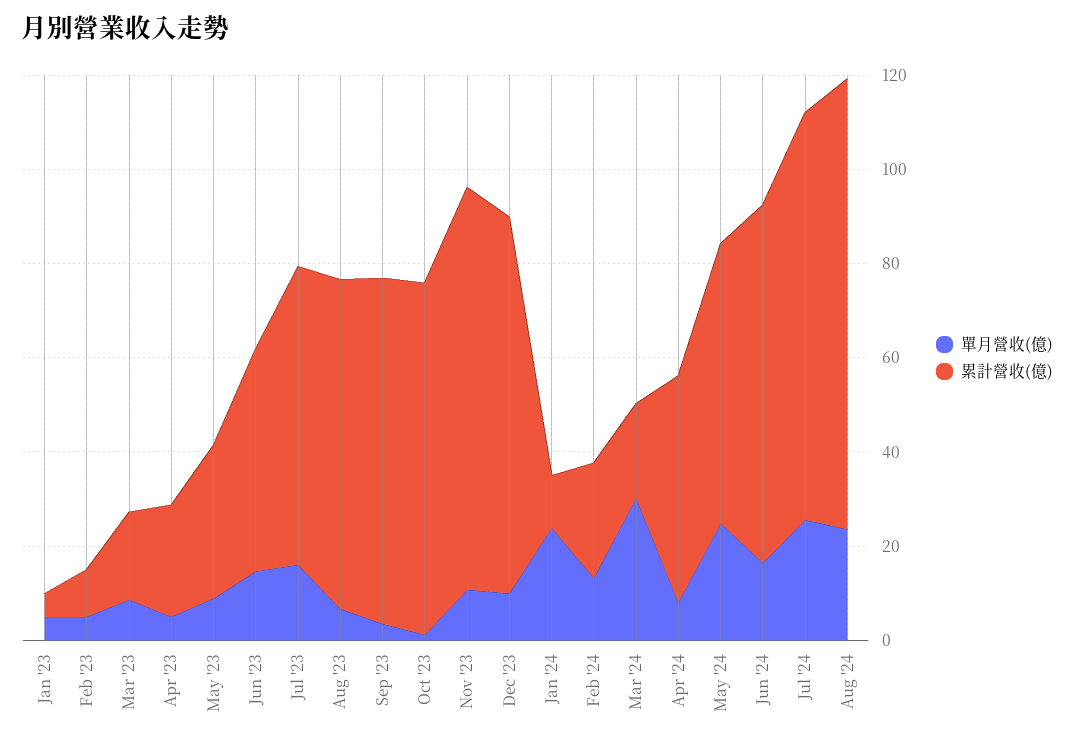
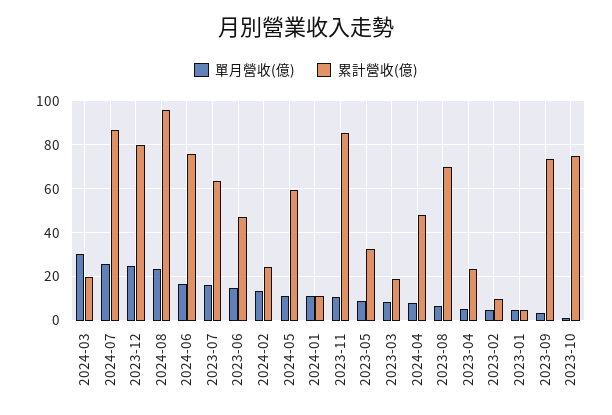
  {
    "單月營收(億)": {
      "Jan '23": 5,
      "Feb '23": 5,
      "Mar '23": 10,
      "Apr '23": 5,
      "May '23": 10,
      "Jun '23": 15,
      "Jul '23": 15,
      "Aug '23": 5,
      "Sep '23": 5,
      "Oct '23": 0,
      "Nov '23": 10,
-     "Dec '23": 10,
+     "Dec '23": 25,
-     "Jan '24": 25,
+     "Jan '24": 10,
      "Feb '24": 15,
      "Mar '24": 30,
      "Apr '24": 10,
-     "May '24": 25,
+     "May '24": 10,
      "Jun '24": 15,
      "Jul '24": 25,
      "Aug '24": 25
    },
    "累計營收(億)": {
      "Jan '23": 5,
      "Feb '23": 10,
      "Mar '23": 20,
      "Apr '23": 25,
      "May '23": 35,
      "Jun '23": 45,
      "Jul '23": 65,
      "Aug '23": 70,
      "Sep '23": 75,
      "Oct '23": 75,
      "Nov '23": 85,
      "Dec '23": 80,
      "Jan '24": 10,
      "Feb '24": 25,
      "Mar '24": 20,
      "Apr '24": 50,
      "May '24": 60,
      "Jun '24": 75,
      "Jul '24": 85,
      "Aug '24": 95
    }
  }

